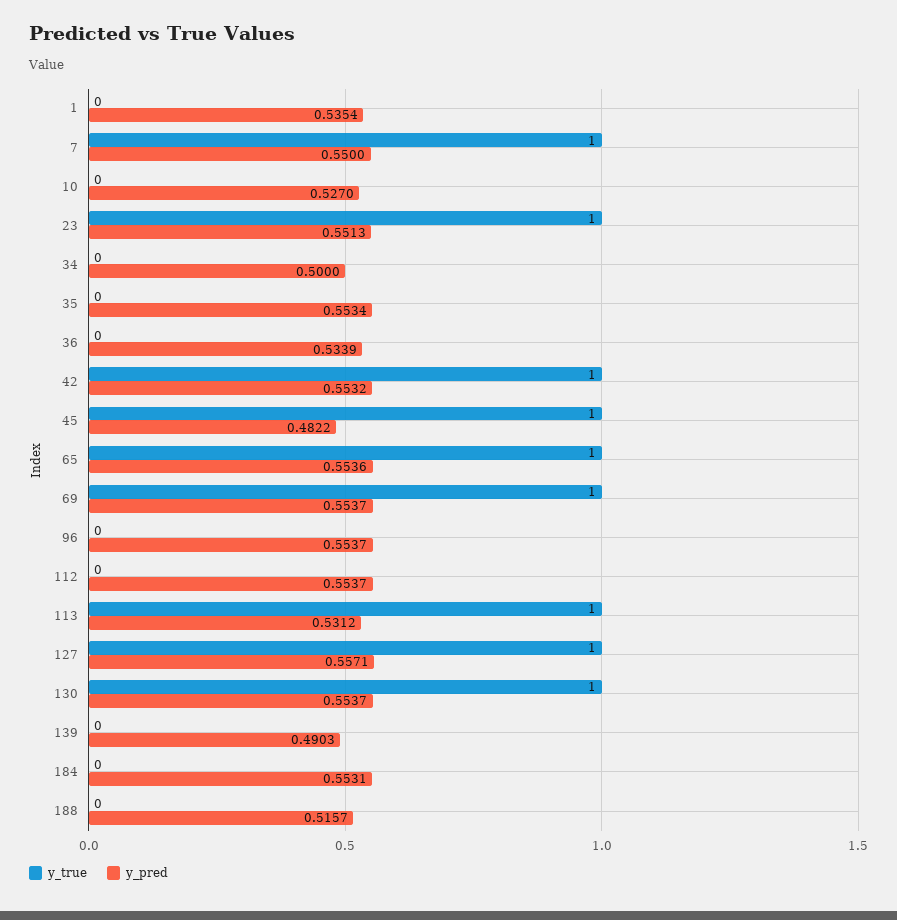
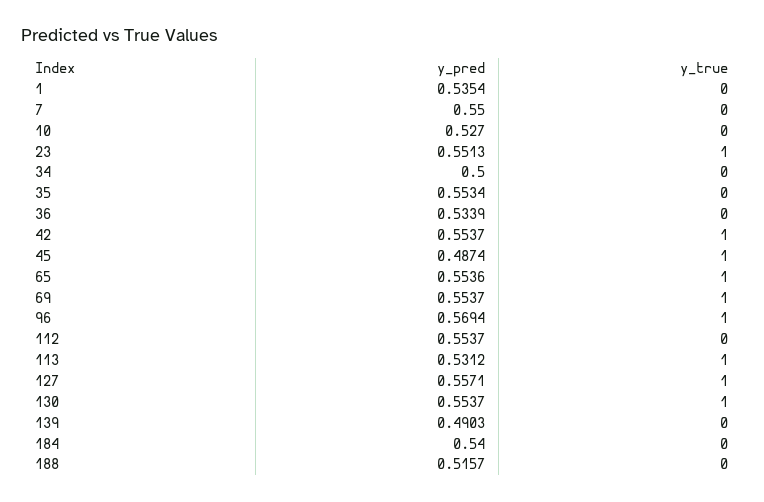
  {
    "y_true": {
      "1": 0,
-     "7": 1,
+     "7": 0,
      "10": 0,
      "23": 1,
      "34": 0,
      "35": 0,
      "36": 0,
      "42": 1,
      "45": 1,
      "65": 1,
      "69": 1,
-     "96": 0,
+     "96": 1,
      "112": 0,
      "113": 1,
      "127": 1,
      "130": 1,
      "139": 0,
      "184": 0,
      "188": 0
    },
    "y_pred": {
      "1": 0.5354,
      "7": 0.55,
      "10": 0.527,
      "23": 0.5513,
      "34": 0.5,
      "35": 0.5534,
      "36": 0.5339,
-     "42": 0.5532,
+     "42": 0.5537,
-     "45": 0.4822,
+     "45": 0.4874,
      "65": 0.5536,
      "69": 0.5537,
-     "96": 0.5537,
+     "96": 0.5694,
      "112": 0.5537,
      "113": 0.5312,
      "127": 0.5571,
      "130": 0.5537,
      "139": 0.4903,
-     "184": 0.5531,
+     "184": 0.54,
      "188": 0.5157
    }
  }

